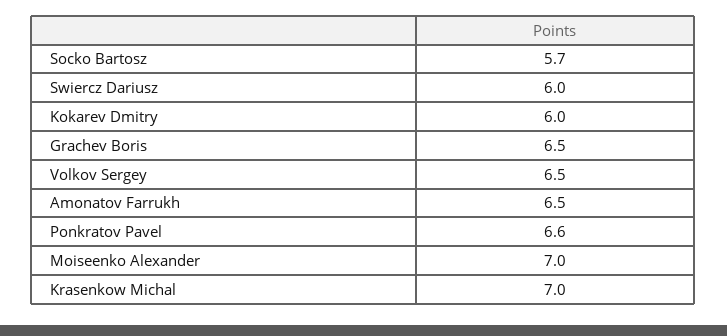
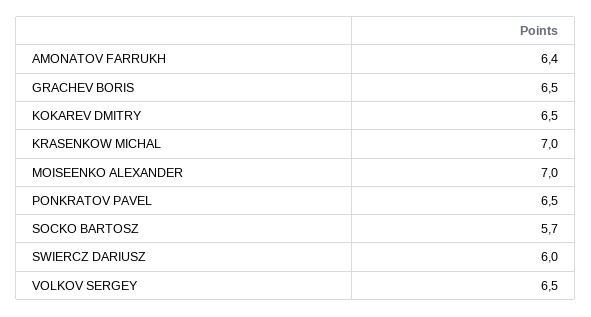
  {
    "Socko Bartosz": 5.7,
    "Swiercz Dariusz": 6,
-   "Kokarev Dmitry": 6,
+   "Kokarev Dmitry": 6.5,
    "Grachev Boris": 6.5,
    "Volkov Sergey": 6.5,
-   "Amonatov Farrukh": 6.5,
+   "Amonatov Farrukh": 6.4,
-   "Ponkratov Pavel": 6.6,
+   "Ponkratov Pavel": 6.5,
    "Moiseenko Alexander": 7,
    "Krasenkow Michal": 7
  }

